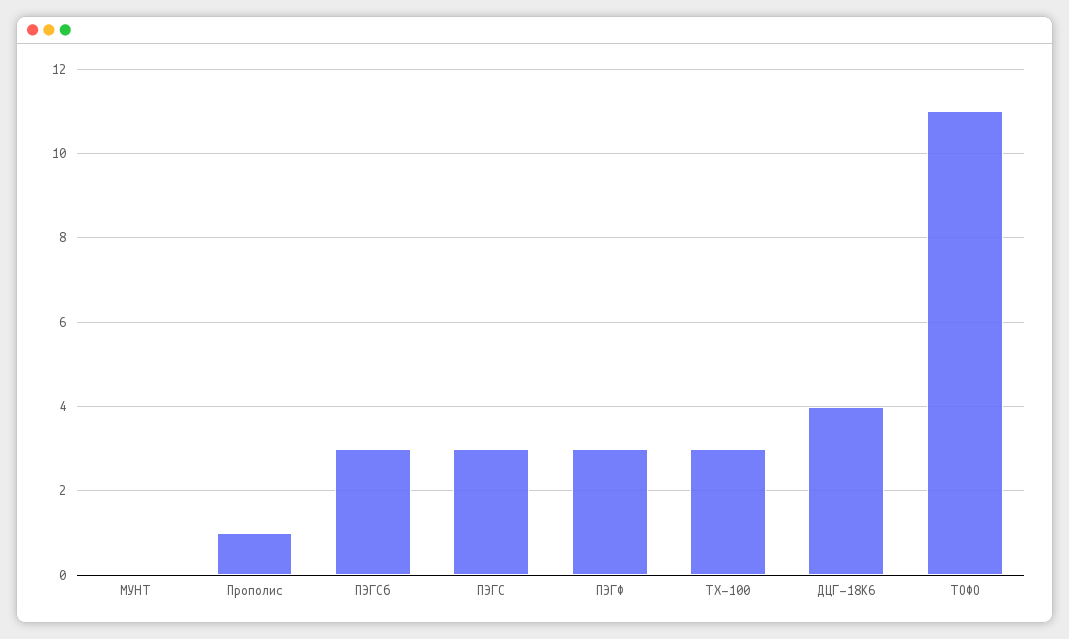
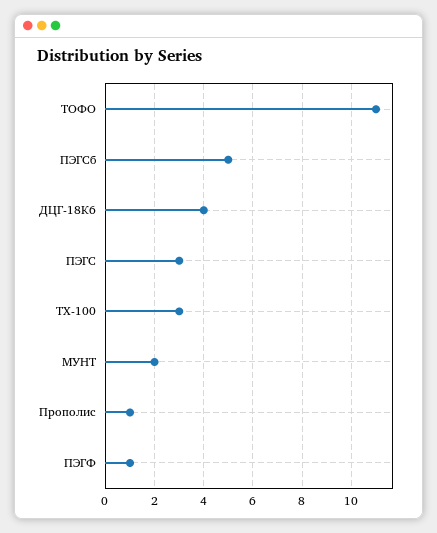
  {
-   "МУНТ": 0,
+   "МУНТ": 2,
    "Прополис": 1,
-   "ПЭГСб": 3,
+   "ПЭГСб": 5,
    "ПЭГС": 3,
-   "ПЭГФ": 3,
+   "ПЭГФ": 1,
    "ТХ-100": 3,
    "ДЦГ-18К6": 4,
    "ТОФО": 11
  }

